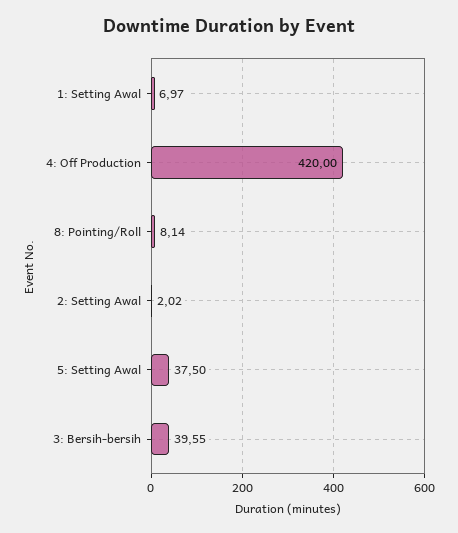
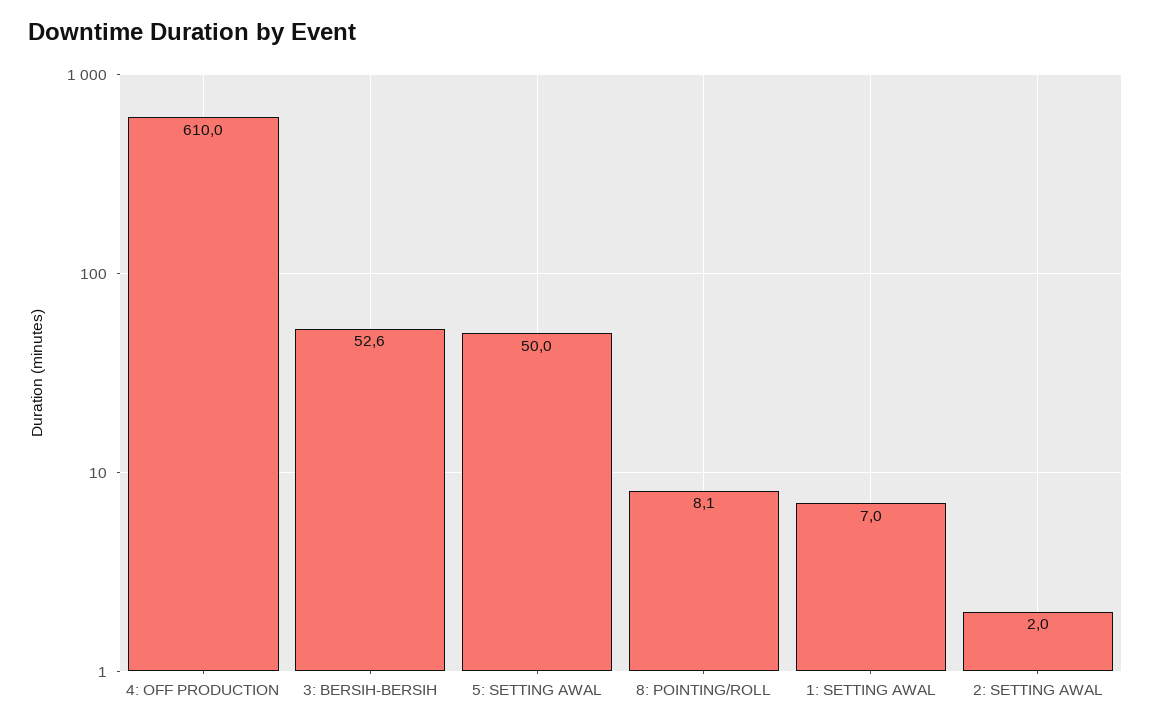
  {
    "1: Setting Awal": 6.97,
-   "4: Off Production": 420,
+   "4: Off Production": 610,
    "8: Pointing/Roll": 8.14,
    "2: Setting Awal": 2.02,
-   "5: Setting Awal": 37.5,
+   "5: Setting Awal": 50,
-   "3: Bersih-bersih": 39.55
+   "3: Bersih-bersih": 52.6
  }

